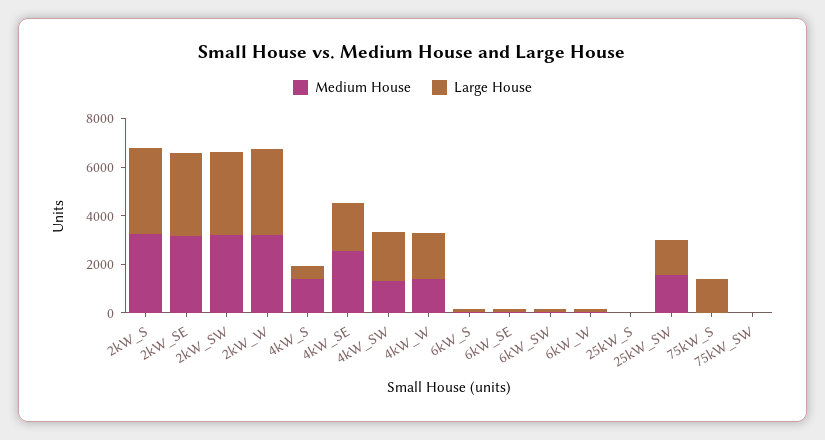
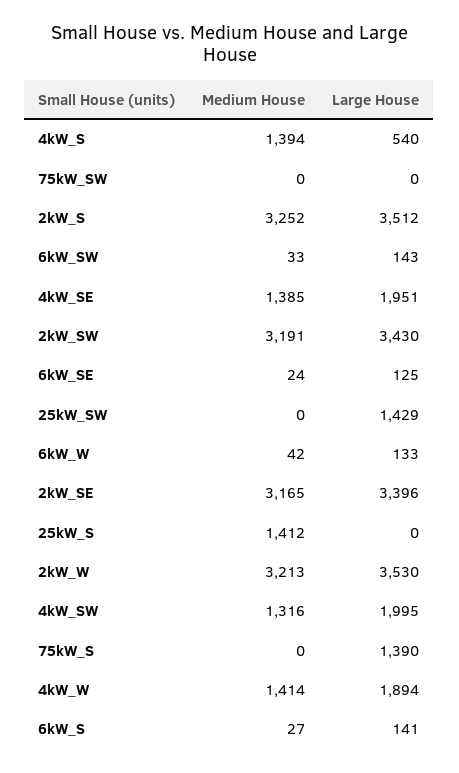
  {
    "Medium House": {
      "2kW_S": 3252,
      "2kW_SE": 3165,
      "2kW_SW": 3191,
      "2kW_W": 3213,
      "4kW_S": 1394,
-     "4kW_SE": 2500,
+     "4kW_SE": 1385,
      "4kW_SW": 1316,
      "4kW_W": 1414,
      "6kW_S": 27,
      "6kW_SE": 24,
      "6kW_SW": 33,
      "6kW_W": 42,
-     "25kW_S": 0,
+     "25kW_S": 1412,
-     "25kW_SW": 1500,
+     "25kW_SW": 0,
      "75kW_S": 0,
      "75kW_SW": 0
    },
    "Large House": {
      "2kW_S": 3512,
      "2kW_SE": 3396,
      "2kW_SW": 3430,
      "2kW_W": 3530,
      "4kW_S": 540,
      "4kW_SE": 1951,
      "4kW_SW": 1995,
      "4kW_W": 1894,
      "6kW_S": 141,
      "6kW_SE": 125,
      "6kW_SW": 143,
      "6kW_W": 133,
      "25kW_S": 0,
      "25kW_SW": 1429,
      "75kW_S": 1390,
      "75kW_SW": 0
    }
  }

